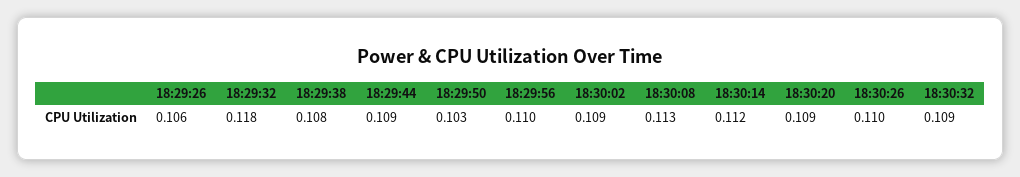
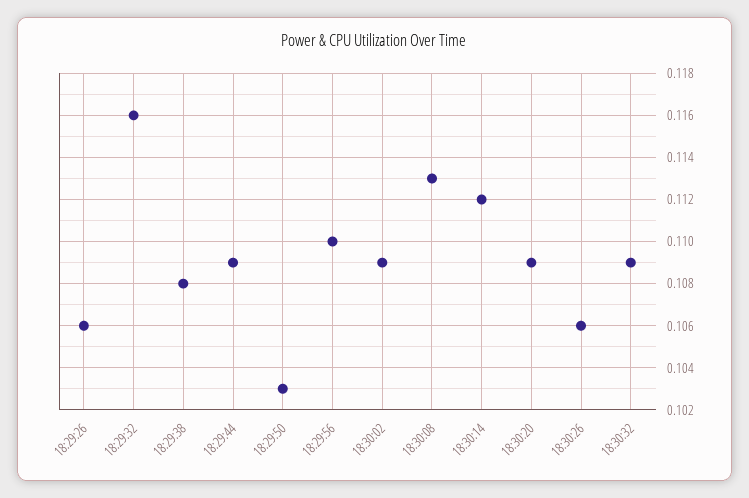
  {
    "18:29:26": 0.106,
-   "18:29:32": 0.118,
+   "18:29:32": 0.116,
    "18:29:38": 0.108,
    "18:29:44": 0.109,
    "18:29:50": 0.103,
    "18:29:56": 0.11,
    "18:30:02": 0.109,
    "18:30:08": 0.113,
    "18:30:14": 0.112,
    "18:30:20": 0.109,
-   "18:30:26": 0.11,
+   "18:30:26": 0.106,
    "18:30:32": 0.109
  }

